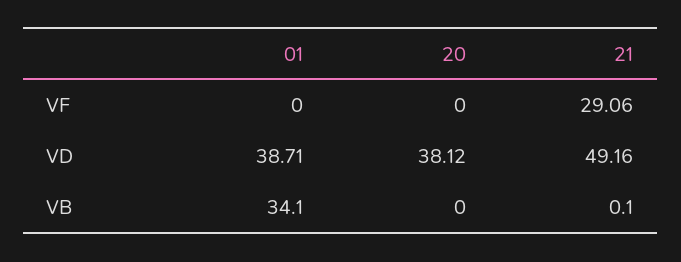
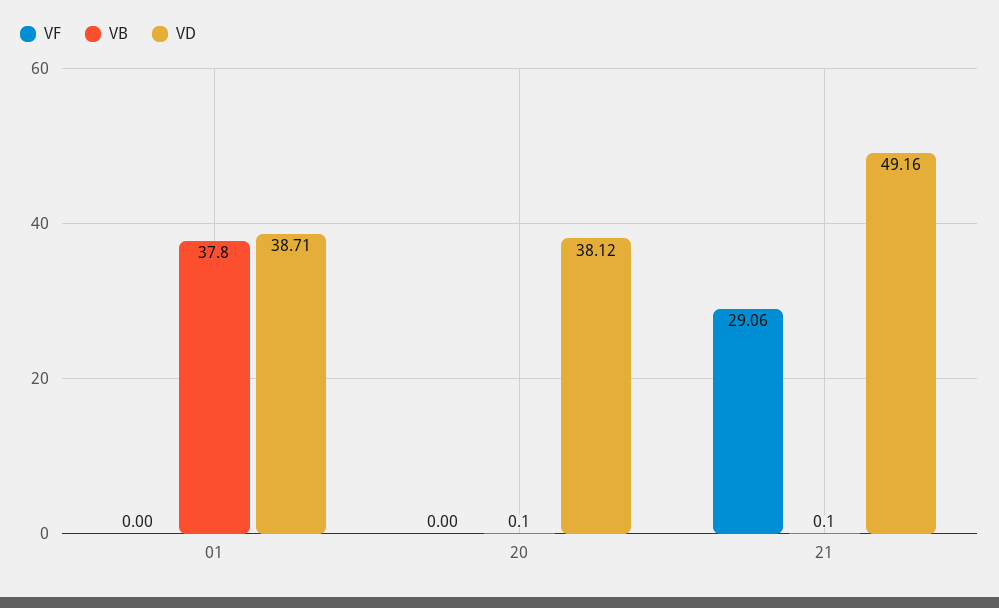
  {
    "VF": {
      "01": 0,
      "20": 0,
      "21": 29.06
    },
    "VD": {
      "01": 38.71,
      "20": 38.12,
      "21": 49.16
    },
    "VB": {
-     "01": 34.1,
+     "01": 37.8,
-     "20": 0,
+     "20": 0.1,
      "21": 0.1
    }
  }

